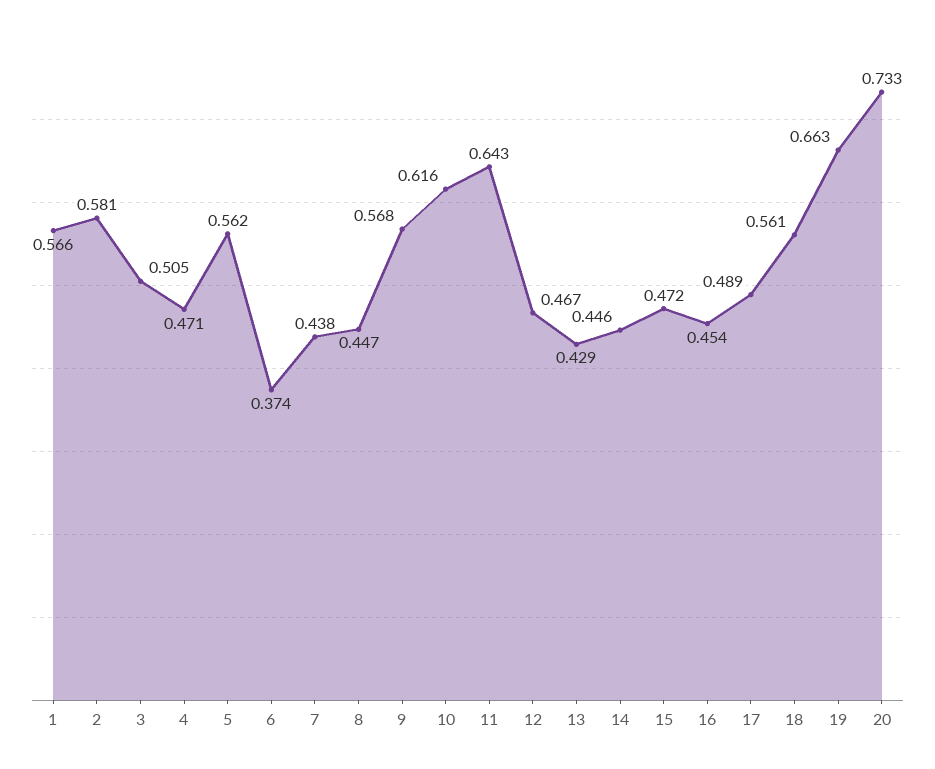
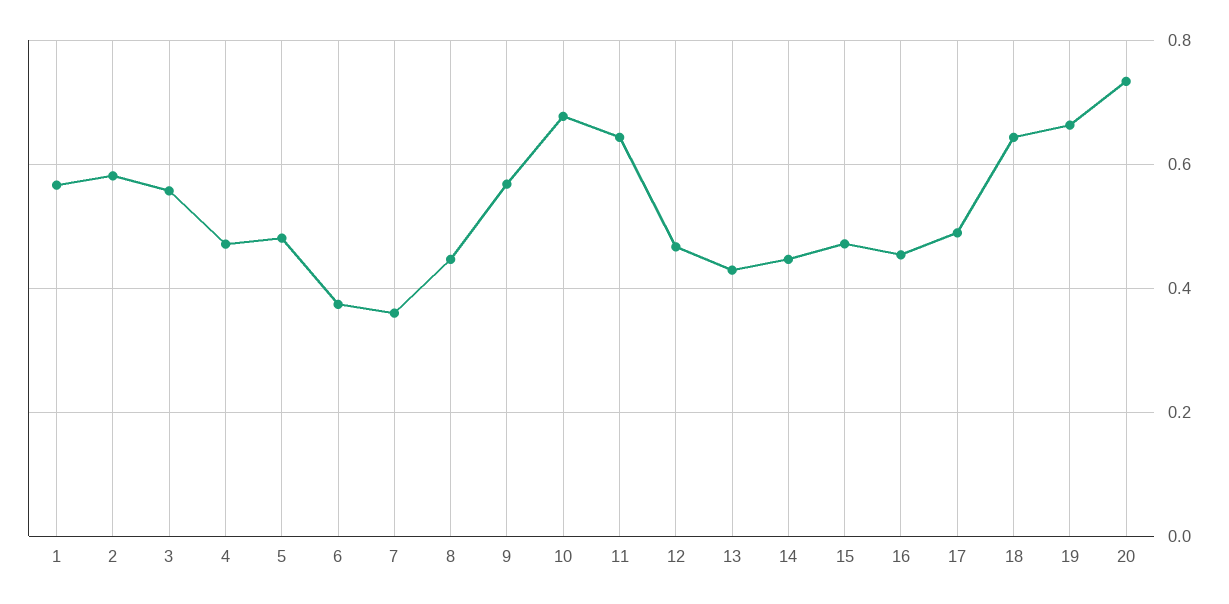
  {
    "1": 0.566,
    "2": 0.581,
-   "3": 0.505,
+   "3": 0.56,
    "4": 0.471,
-   "5": 0.562,
+   "5": 0.48,
    "6": 0.374,
-   "7": 0.438,
+   "7": 0.36,
    "8": 0.447,
    "9": 0.568,
-   "10": 0.616,
+   "10": 0.68,
    "11": 0.643,
    "12": 0.467,
    "13": 0.429,
    "14": 0.446,
    "15": 0.472,
    "16": 0.454,
    "17": 0.489,
-   "18": 0.561,
+   "18": 0.64,
    "19": 0.663,
    "20": 0.733
  }

